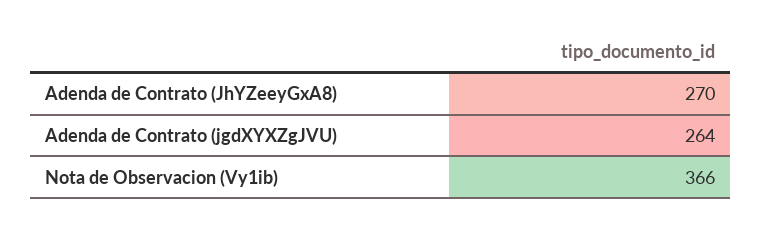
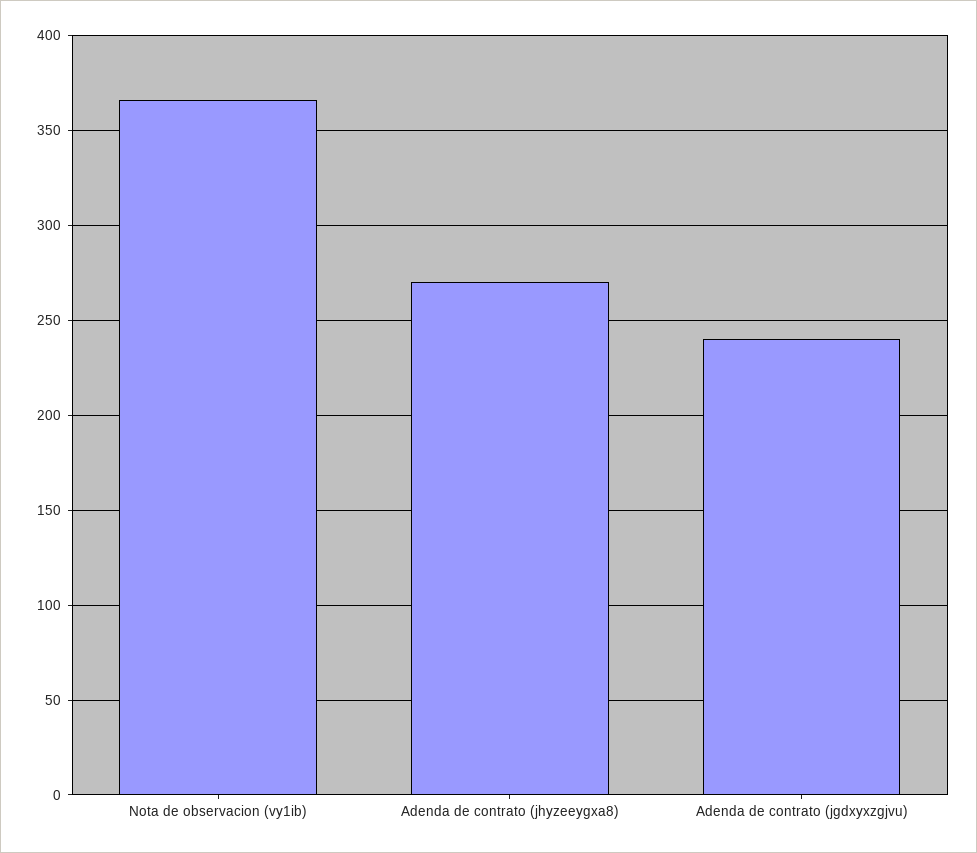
  {
    "Adenda de Contrato (JhYZeeyGxA8)": 270,
-   "Adenda de Contrato (jgdXYXZgJVU)": 264,
+   "Adenda de Contrato (jgdXYXZgJVU)": 240,
    "Nota de Observacion (Vy1ib)": 366
  }

